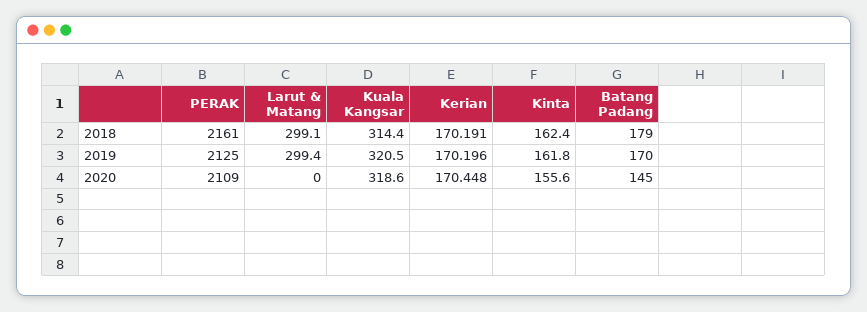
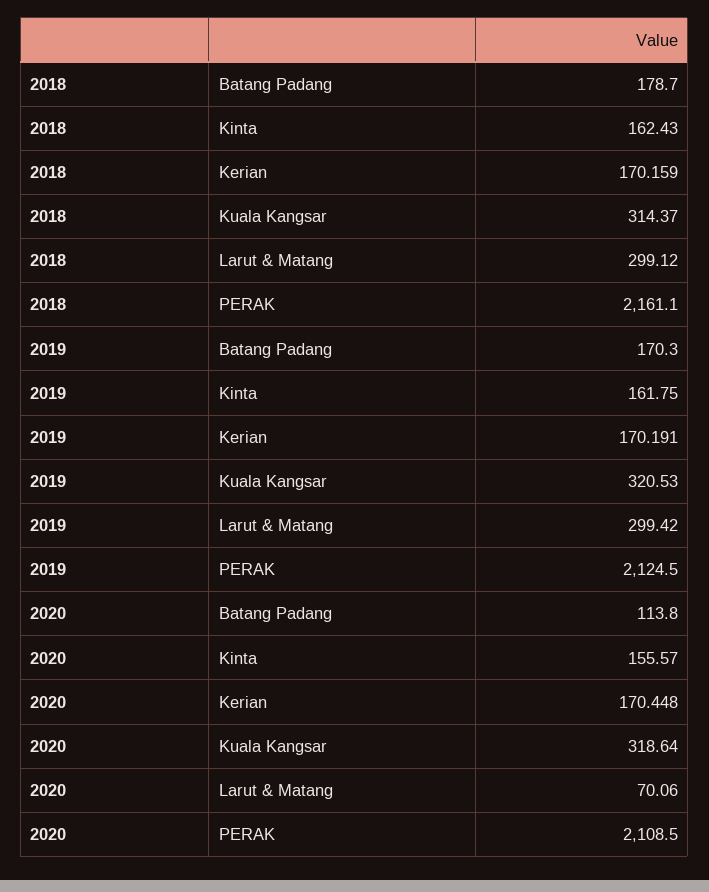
  {
    "PERAK": {
      "2018": 2161.1,
      "2019": 2124.5,
      "2020": 2108.5
    },
    "Larut & Matang": {
      "2018": 299.12,
      "2019": 299.42,
-     "2020": 0
+     "2020": 70.06
    },
    "Kuala Kangsar": {
      "2018": 314.37,
      "2019": 320.53,
      "2020": 318.64
    },
    "Kerian": {
-     "2018": 170.191,
+     "2018": 170.159,
-     "2019": 170.196,
+     "2019": 170.191,
      "2020": 170.448
    },
    "Kinta": {
      "2018": 162.43,
      "2019": 161.75,
      "2020": 155.57
    },
    "Batang Padang": {
      "2018": 178.7,
      "2019": 170.3,
-     "2020": 145
+     "2020": 113.8
    }
  }

